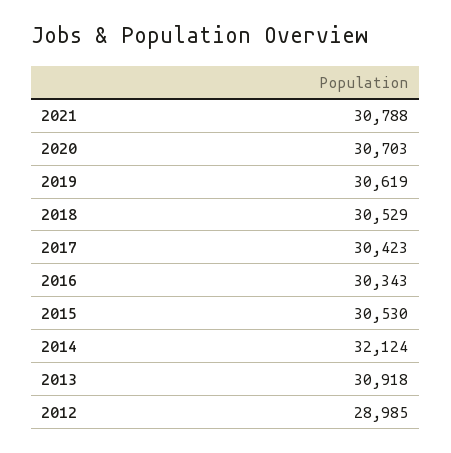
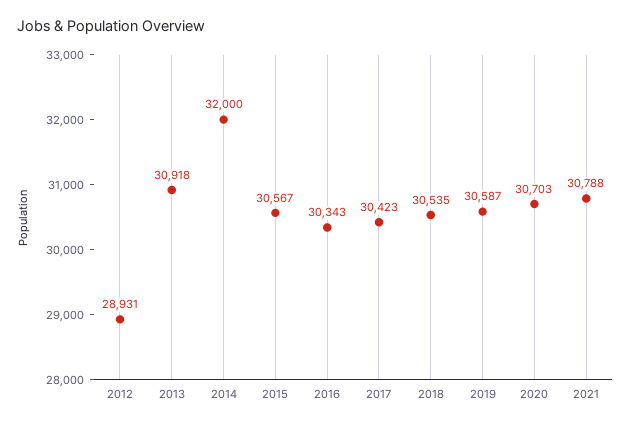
  {
    "2021": 30788,
    "2020": 30703,
-   "2019": 30619,
+   "2019": 30587,
-   "2018": 30529,
+   "2018": 30535,
    "2017": 30423,
    "2016": 30343,
-   "2015": 30530,
+   "2015": 30567,
-   "2014": 32124,
+   "2014": 32000,
    "2013": 30918,
-   "2012": 28985
+   "2012": 28931
  }

